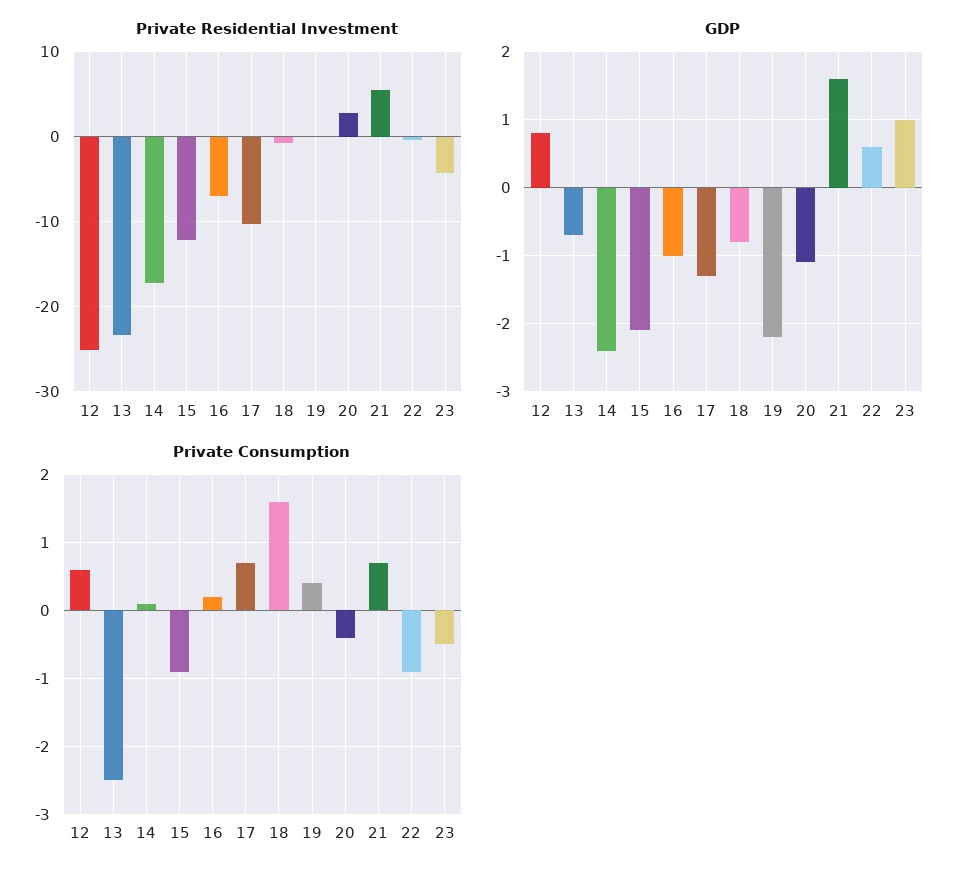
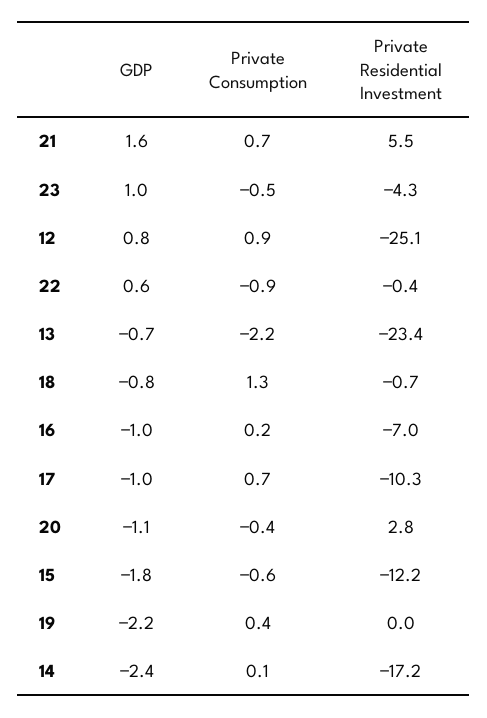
  {
    "Private Residential Investment": {
      "12": -25.1,
      "13": -23.4,
      "14": -17.2,
      "15": -12.2,
      "16": -7,
      "17": -10.3,
      "18": -0.7,
      "19": 0,
      "20": 2.8,
      "21": 5.5,
      "22": -0.4,
      "23": -4.3
    },
    "GDP": {
      "12": 0.8,
      "13": -0.7,
      "14": -2.4,
-     "15": -2.1,
+     "15": -1.8,
      "16": -1,
-     "17": -1.3,
+     "17": -1,
      "18": -0.8,
      "19": -2.2,
      "20": -1.1,
      "21": 1.6,
      "22": 0.6,
      "23": 1
    },
    "Private Consumption": {
-     "12": 0.6,
+     "12": 0.9,
-     "13": -2.5,
+     "13": -2.2,
      "14": 0.1,
-     "15": -0.9,
+     "15": -0.6,
      "16": 0.2,
      "17": 0.7,
-     "18": 1.6,
+     "18": 1.3,
      "19": 0.4,
      "20": -0.4,
      "21": 0.7,
      "22": -0.9,
      "23": -0.5
    }
  }

